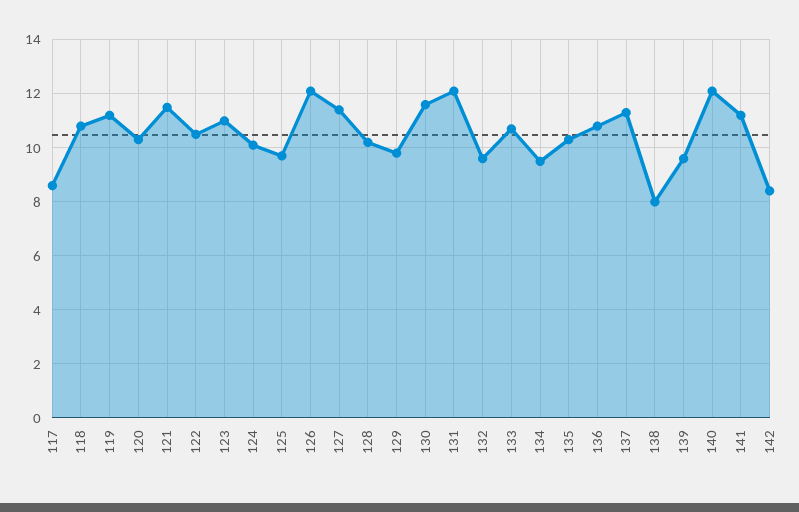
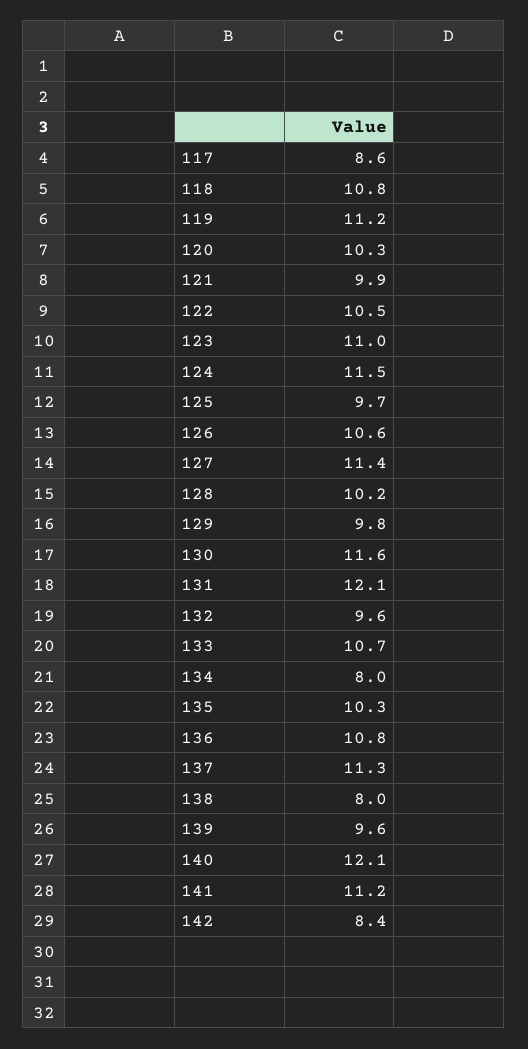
  {
    "117": 8.6,
    "118": 10.8,
    "119": 11.2,
    "120": 10.3,
-   "121": 11.5,
+   "121": 9.9,
    "122": 10.5,
    "123": 11,
-   "124": 10,
+   "124": 11.5,
    "125": 9.7,
-   "126": 12,
+   "126": 10.6,
    "127": 11.4,
    "128": 10.2,
    "129": 9.8,
    "130": 11.6,
    "131": 12.1,
    "132": 9.6,
    "133": 10.7,
-   "134": 9.5,
+   "134": 8,
    "135": 10.3,
    "136": 10.8,
    "137": 11.3,
    "138": 8,
    "139": 9.6,
    "140": 12.1,
    "141": 11.2,
    "142": 8.4
  }

